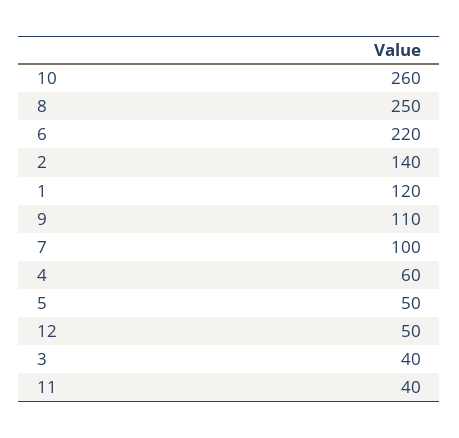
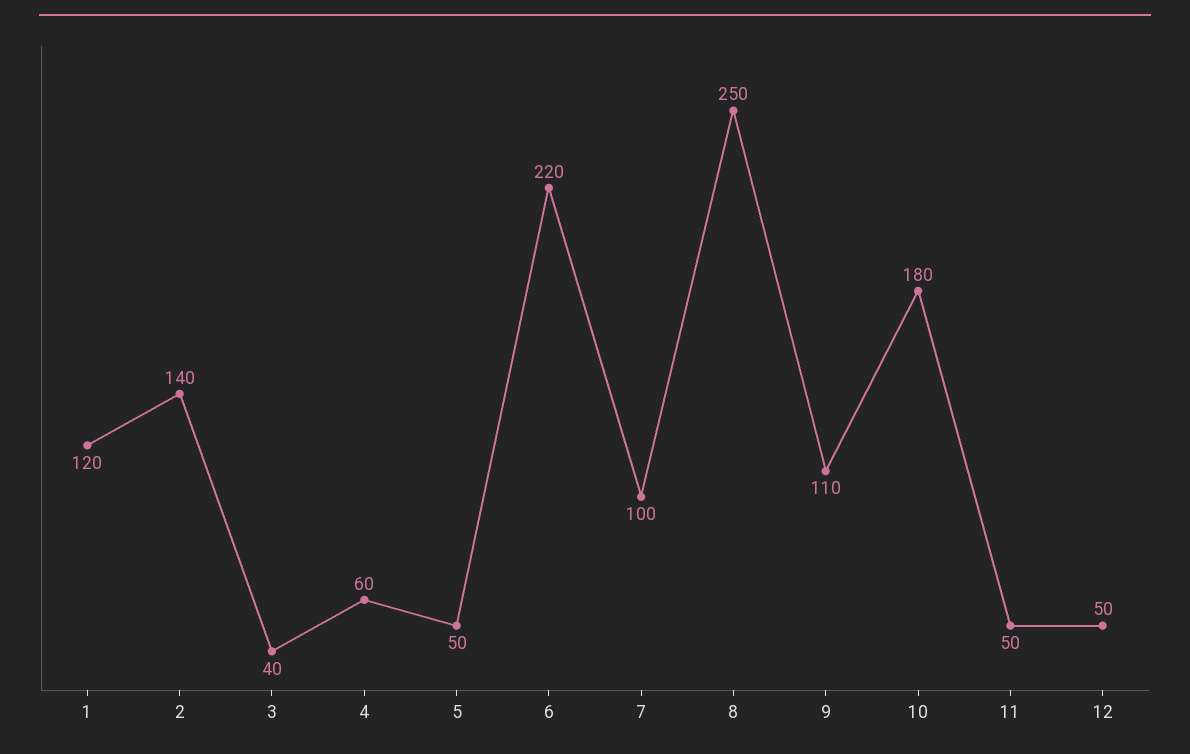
  {
-   "10": 260,
+   "10": 180,
    "8": 250,
    "6": 220,
    "2": 140,
    "1": 120,
    "9": 110,
    "7": 100,
    "4": 60,
    "5": 50,
    "12": 50,
    "3": 40,
-   "11": 40
+   "11": 50
  }

